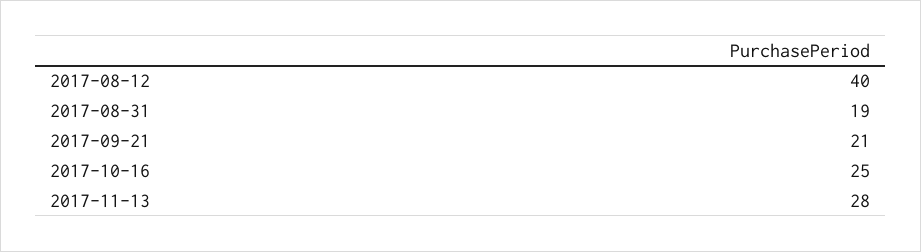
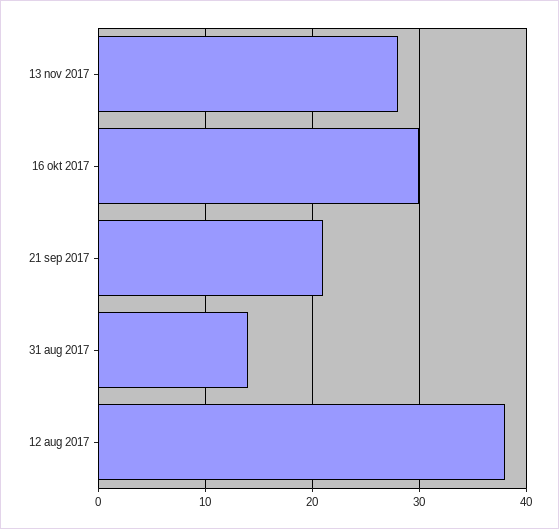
  {
-   "2017-08-12": 40,
+   "2017-08-12": 38,
-   "2017-08-31": 19,
+   "2017-08-31": 14,
    "2017-09-21": 21,
-   "2017-10-16": 25,
+   "2017-10-16": 30,
    "2017-11-13": 28
  }

